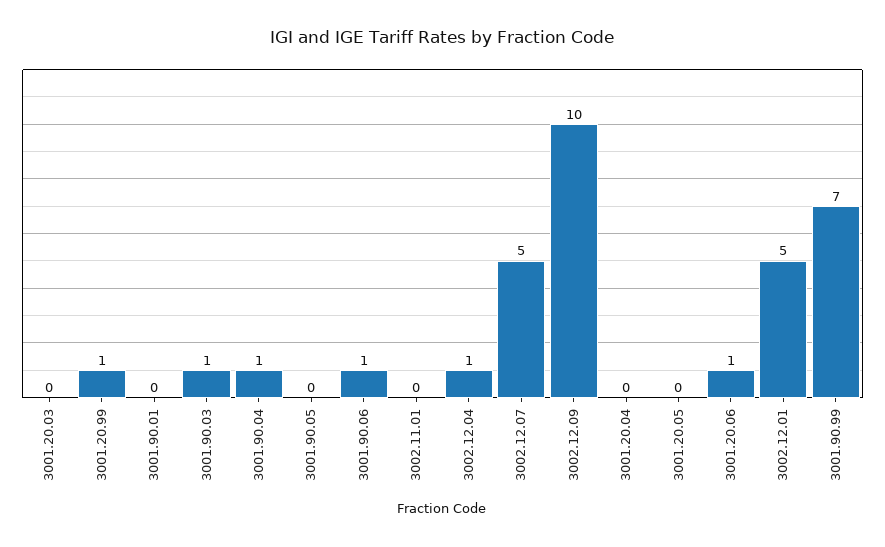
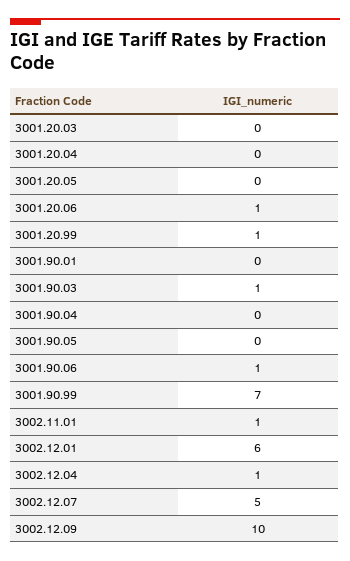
  {
    "3001.20.03": 0,
    "3001.20.99": 1,
    "3001.90.01": 0,
    "3001.90.03": 1,
-   "3001.90.04": 1,
+   "3001.90.04": 0,
    "3001.90.05": 0,
    "3001.90.06": 1,
-   "3002.11.01": 0,
+   "3002.11.01": 1,
    "3002.12.04": 1,
    "3002.12.07": 5,
    "3002.12.09": 10,
    "3001.20.04": 0,
    "3001.20.05": 0,
    "3001.20.06": 1,
-   "3002.12.01": 5,
+   "3002.12.01": 6,
    "3001.90.99": 7
  }

